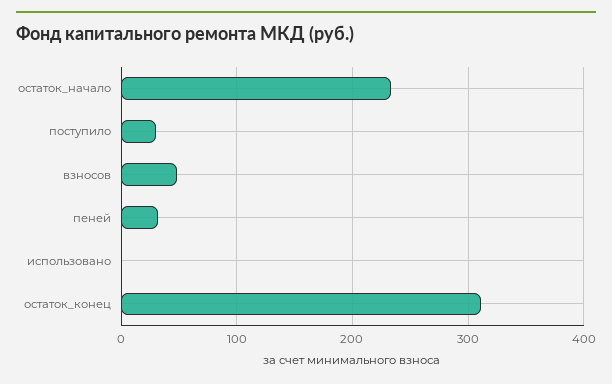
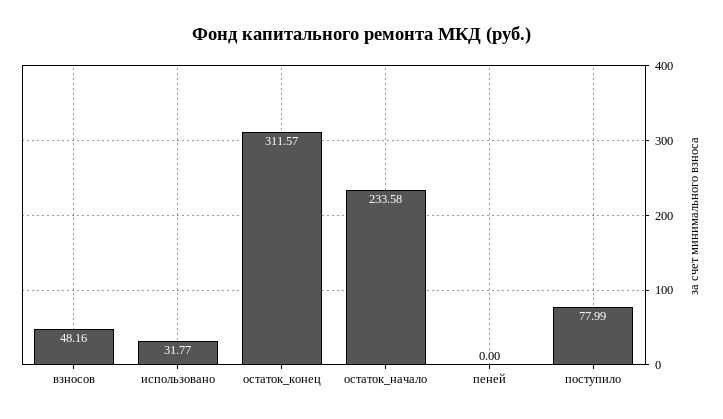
  {
    "остаток_начало": 233.58,
-   "поступило": 30,
+   "поступило": 77.99,
    "взносов": 48.16,
-   "пеней": 30,
+   "пеней": 0,
-   "использовано": 0,
+   "использовано": 31.77,
    "остаток_конец": 311.57
  }

